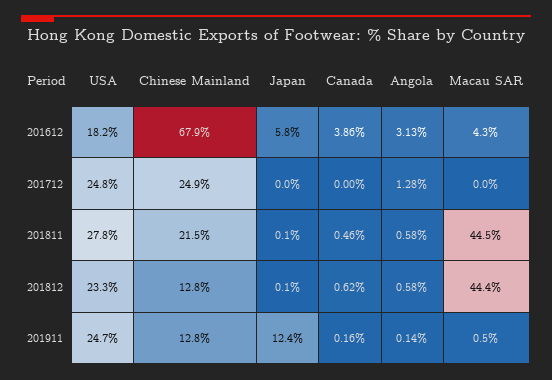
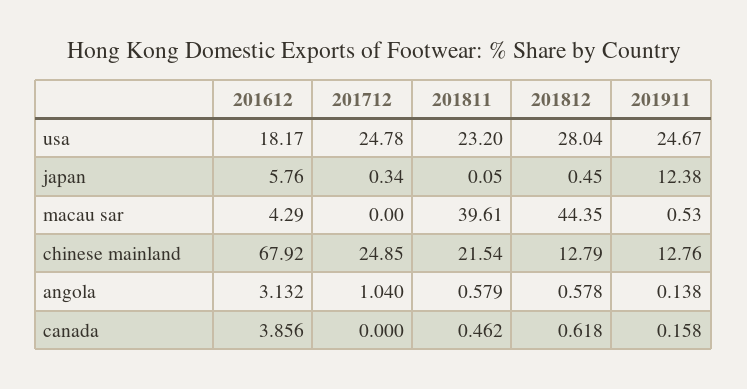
  {
    "USA": {
      "201612": 18.17,
      "201712": 24.78,
-     "201811": 27.8,
+     "201811": 23.2,
-     "201812": 23.3,
+     "201812": 28.04,
      "201911": 24.67
    },
    "Chinese Mainland": {
      "201612": 67.92,
      "201712": 24.85,
      "201811": 21.54,
      "201812": 12.79,
      "201911": 12.76
    },
    "Japan": {
      "201612": 5.76,
-     "201712": 0,
+     "201712": 0.34,
      "201811": 0.05,
-     "201812": 0.1,
+     "201812": 0.45,
      "201911": 12.38
    },
    "Canada": {
      "201612": 3.856,
      "201712": 0,
      "201811": 0.462,
      "201812": 0.618,
      "201911": 0.158
    },
    "Angola": {
      "201612": 3.132,
-     "201712": 1.28,
+     "201712": 1.04,
      "201811": 0.579,
      "201812": 0.578,
      "201911": 0.138
    },
    "Macau SAR": {
      "201612": 4.29,
      "201712": 0,
-     "201811": 44.5,
+     "201811": 39.61,
      "201812": 44.35,
      "201911": 0.53
    }
  }

